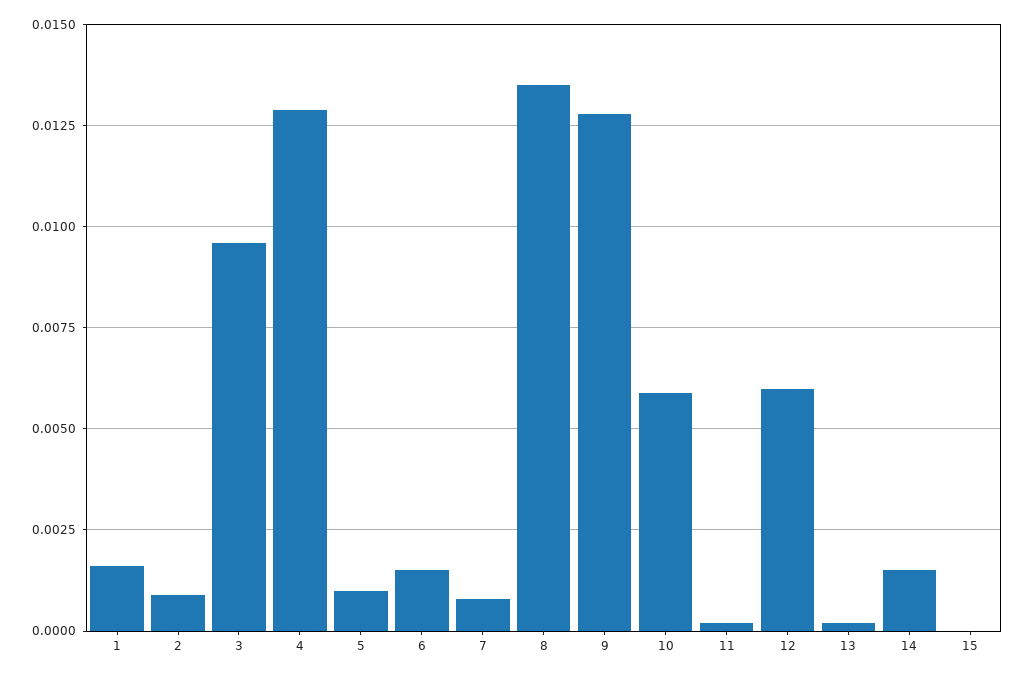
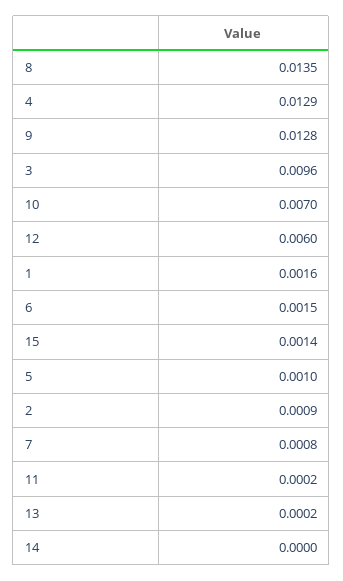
  {
    "1": 0.0016,
    "2": 0.0009,
    "3": 0.0096,
    "4": 0.0129,
    "5": 0.001,
    "6": 0.0015,
    "7": 0.0008,
    "8": 0.0135,
    "9": 0.0128,
-   "10": 0.006,
+   "10": 0.007,
    "11": 0.0002,
    "12": 0.006,
    "13": 0.0002,
-   "14": 0.0015,
+   "14": 0,
-   "15": 0
+   "15": 0.0014
  }

